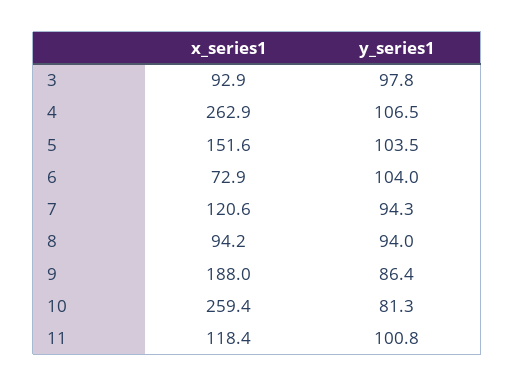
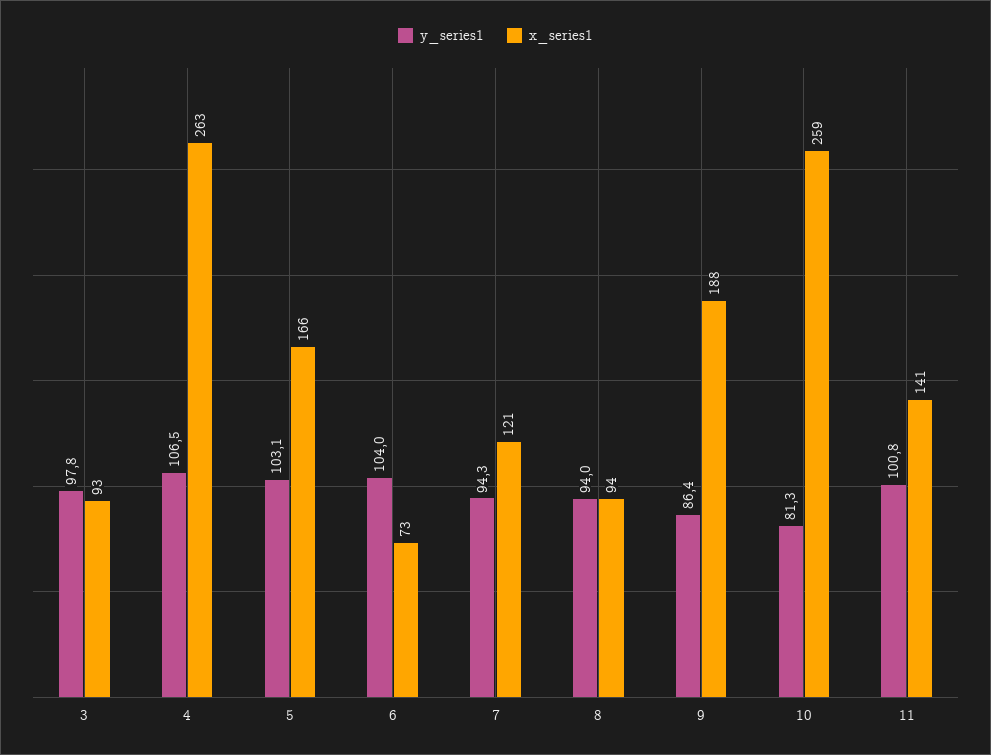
  {
    "x_series1": {
      "3": 92.9,
      "4": 262.9,
-     "5": 151.6,
+     "5": 166,
      "6": 72.9,
      "7": 120.6,
      "8": 94.2,
      "9": 188,
      "10": 259.4,
-     "11": 118.4
+     "11": 141
    },
    "y_series1": {
      "3": 97.8,
      "4": 106.5,
-     "5": 103.5,
+     "5": 103.1,
      "6": 104,
      "7": 94.3,
      "8": 94,
      "9": 86.4,
      "10": 81.3,
      "11": 100.8
    }
  }

